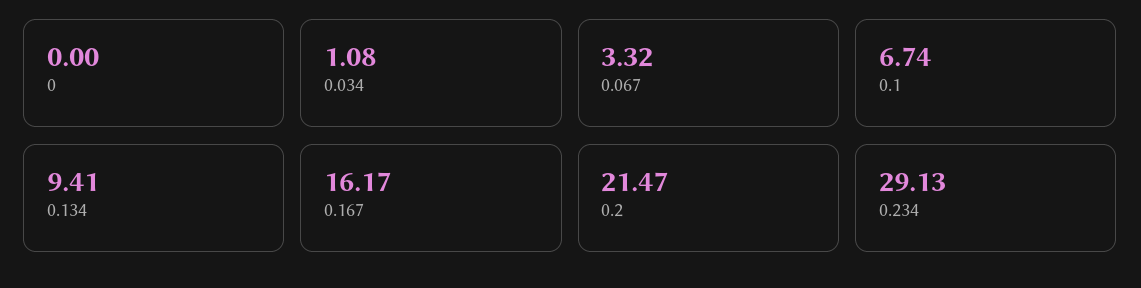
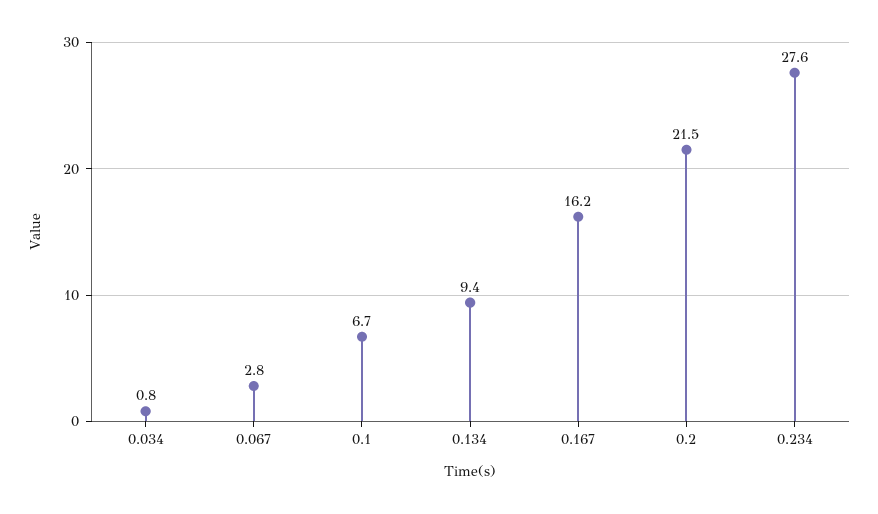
  {
-   "0": 0,
-   "0.034": 1.08,
+   "0.034": 0.8,
-   "0.067": 3.32,
+   "0.067": 2.8,
    "0.1": 6.74,
    "0.134": 9.41,
    "0.167": 16.17,
    "0.2": 21.47,
-   "0.234": 29.13
+   "0.234": 27.6
  }

